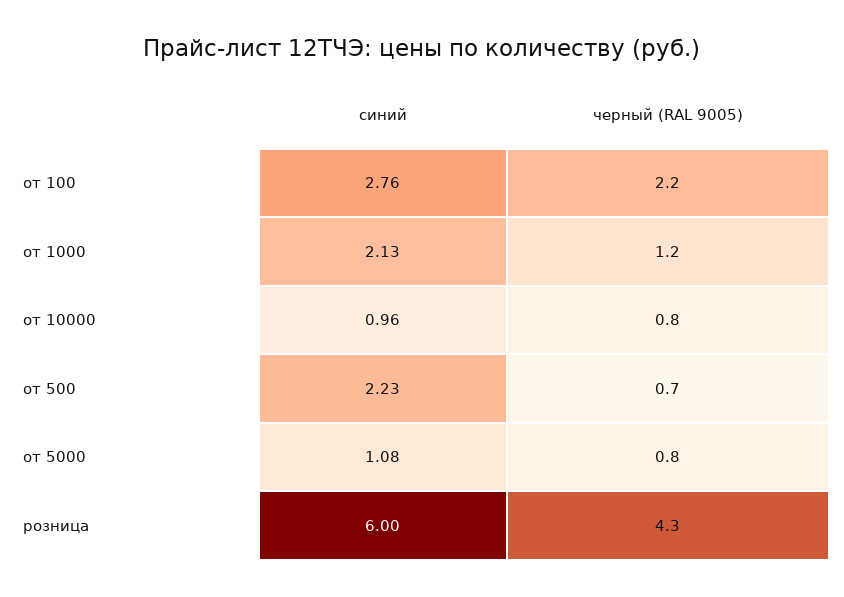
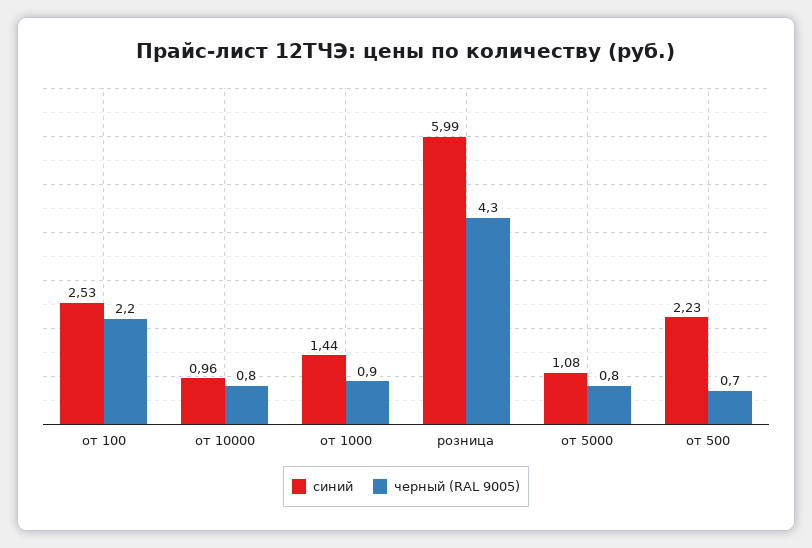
  {
    "синий": {
-     "от 100": 2.76,
+     "от 100": 2.53,
-     "от 1000": 2.13,
+     "от 1000": 1.44,
      "от 10000": 0.96,
      "от 500": 2.23,
      "от 5000": 1.08,
-     "розница": 6
+     "розница": 5.99
    },
    "черный (RAL 9005)": {
      "от 100": 2.2,
-     "от 1000": 1.2,
+     "от 1000": 0.9,
      "от 10000": 0.8,
      "от 500": 0.7,
      "от 5000": 0.8,
      "розница": 4.3
    }
  }

